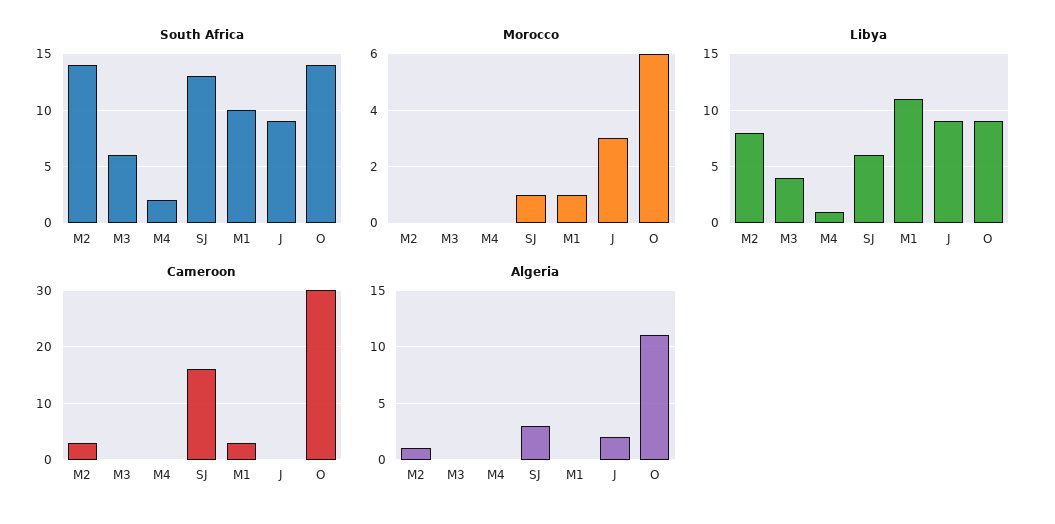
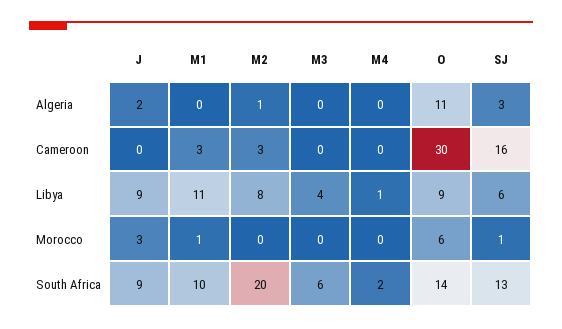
  {
    "South Africa": {
-     "M2": 14,
+     "M2": 20,
      "M3": 6,
      "M4": 2,
      "SJ": 13,
      "M1": 10,
      "J": 9,
      "O": 14
    },
    "Morocco": {
      "M2": 0,
      "M3": 0,
      "M4": 0,
      "SJ": 1,
      "M1": 1,
      "J": 3,
      "O": 6
    },
    "Libya": {
      "M2": 8,
      "M3": 4,
      "M4": 1,
      "SJ": 6,
      "M1": 11,
      "J": 9,
      "O": 9
    },
    "Cameroon": {
      "M2": 3,
      "M3": 0,
      "M4": 0,
      "SJ": 16,
      "M1": 3,
      "J": 0,
      "O": 30
    },
    "Algeria": {
      "M2": 1,
      "M3": 0,
      "M4": 0,
      "SJ": 3,
      "M1": 0,
      "J": 2,
      "O": 11
    }
  }

